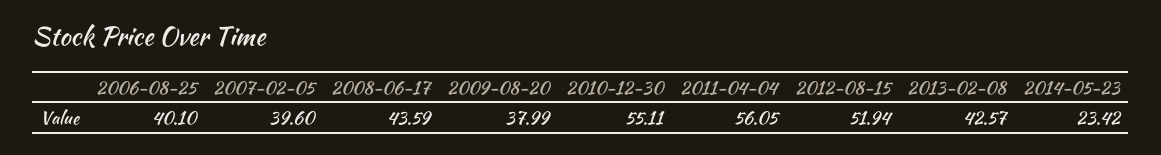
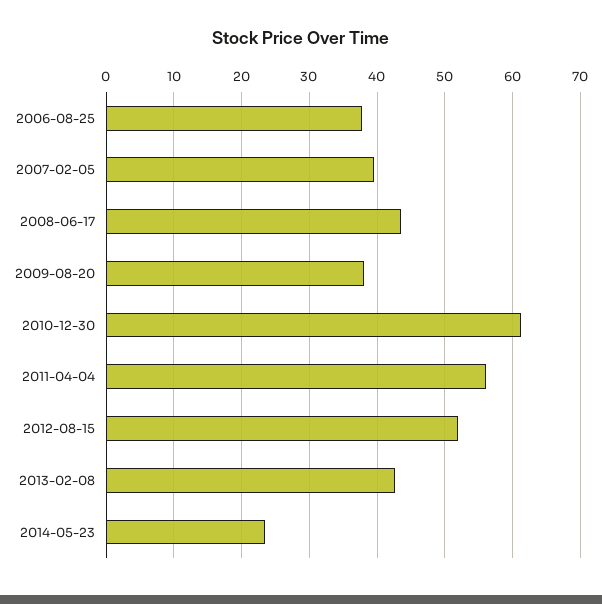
  {
-   "2006-08-25": 40.1,
+   "2006-08-25": 38,
    "2007-02-05": 39.6,
    "2008-06-17": 43.59,
    "2009-08-20": 37.99,
-   "2010-12-30": 55.11,
+   "2010-12-30": 61,
    "2011-04-04": 56.05,
    "2012-08-15": 51.94,
    "2013-02-08": 42.57,
    "2014-05-23": 23.42
  }

